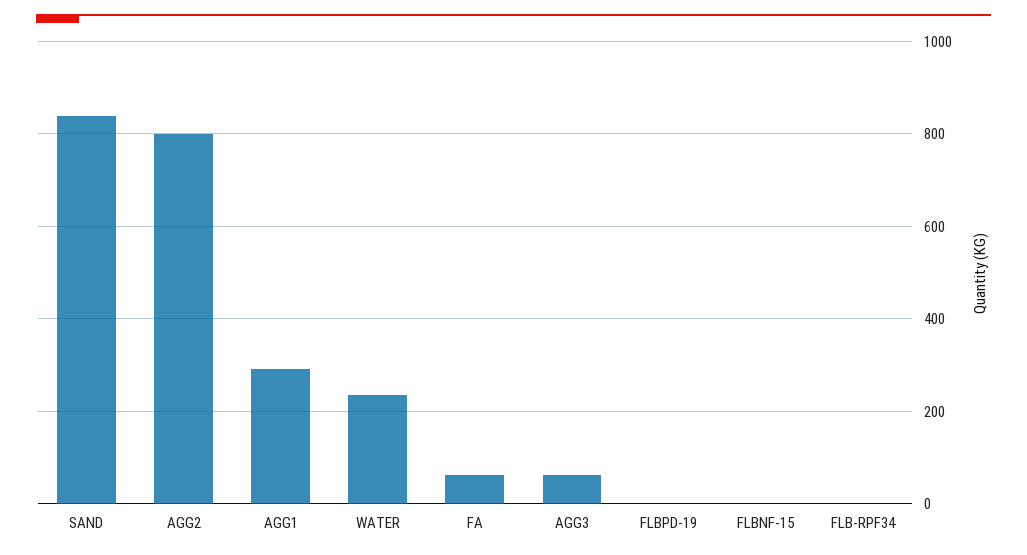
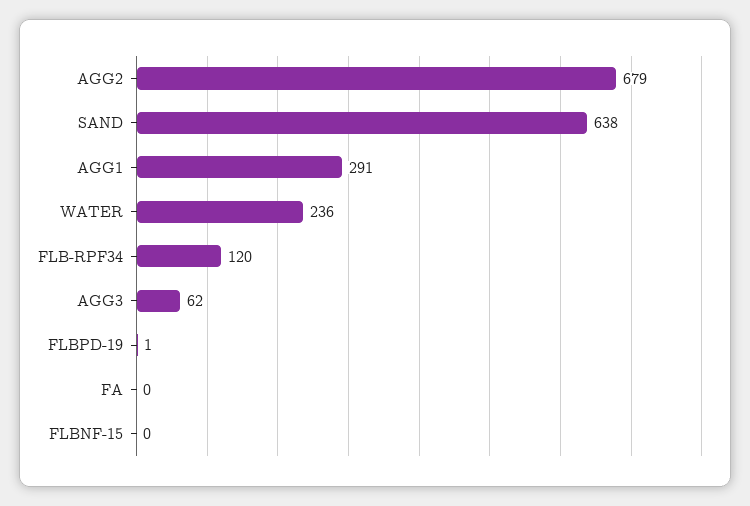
  {
-   "SAND": 840,
+   "SAND": 638,
-   "AGG2": 800,
+   "AGG2": 679,
    "AGG1": 291,
    "WATER": 236,
-   "FA": 60,
+   "FA": 0,
    "AGG3": 62,
    "FLBPD-19": 1,
    "FLBNF-15": 0,
-   "FLB-RPF34": 0
+   "FLB-RPF34": 120
  }

